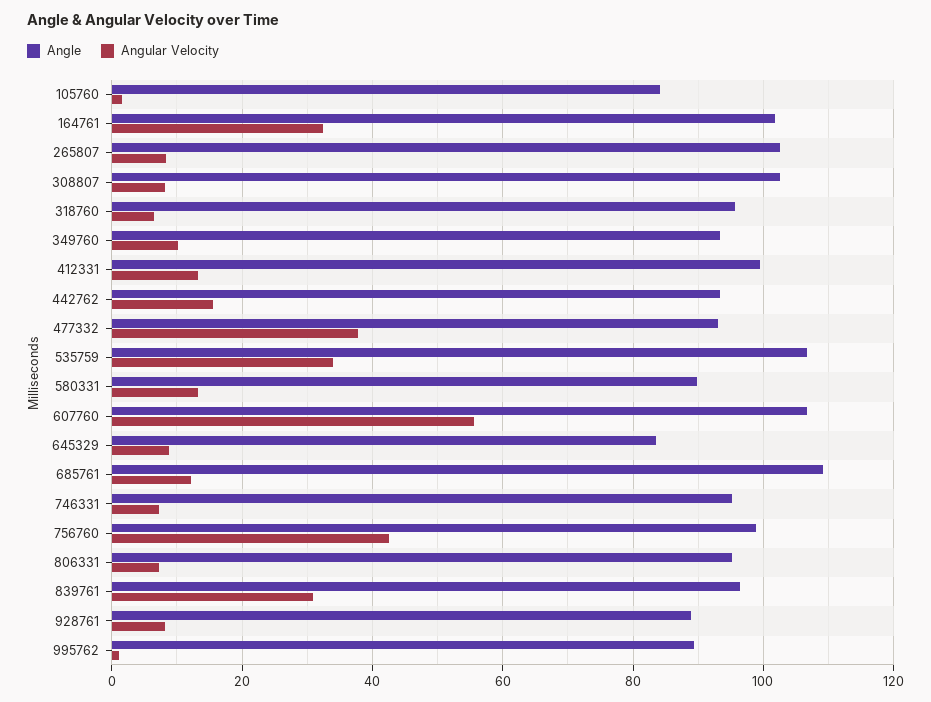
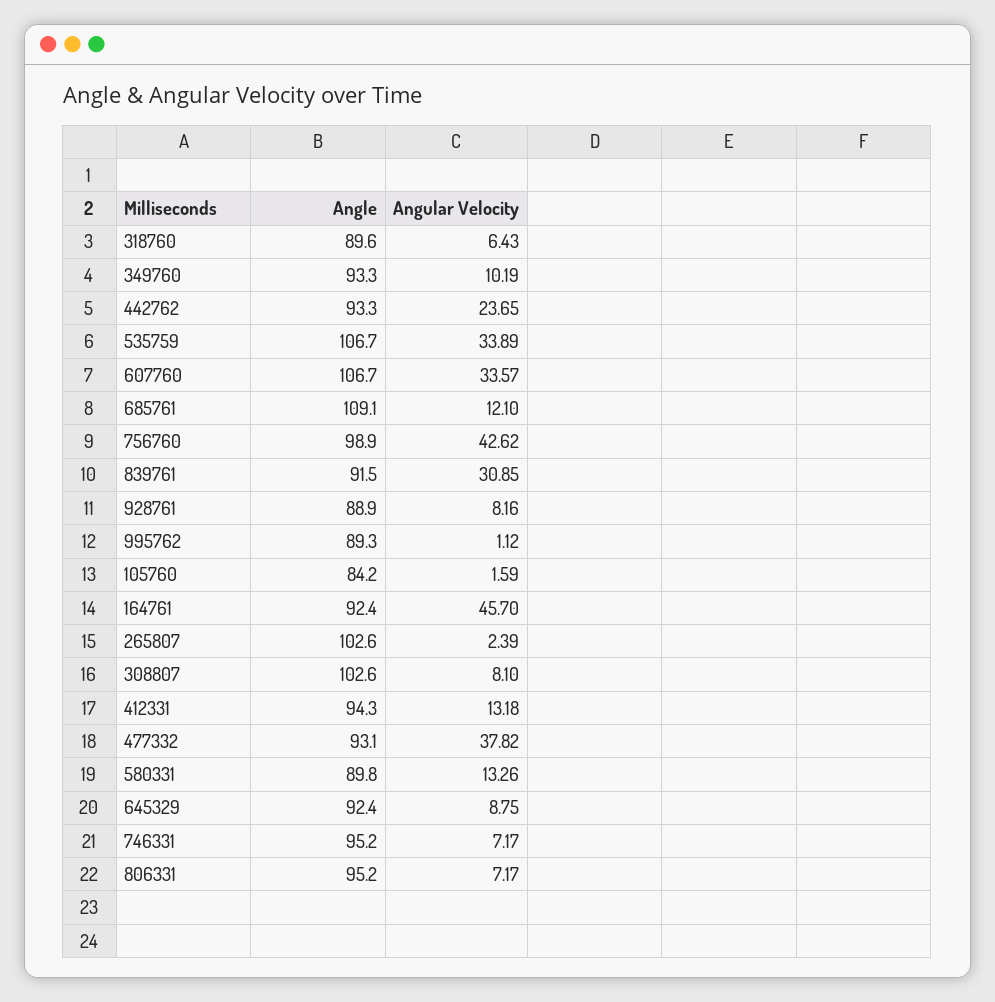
  {
    "Angle": {
      "105760": 84.2,
-     "164761": 102,
+     "164761": 92.4,
      "265807": 102.6,
      "308807": 102.6,
-     "318760": 96,
+     "318760": 89.6,
      "349760": 93.3,
-     "412331": 100,
+     "412331": 94.3,
      "442762": 93.3,
      "477332": 93.1,
      "535759": 106.7,
      "580331": 89.8,
      "607760": 106.7,
-     "645329": 84,
+     "645329": 92.4,
      "685761": 109.1,
      "746331": 95.2,
      "756760": 98.9,
      "806331": 95.2,
-     "839761": 96,
+     "839761": 91.5,
      "928761": 88.9,
      "995762": 89.3
    },
    "Angular Velocity": {
      "105760": 1.59,
-     "164761": 32,
+     "164761": 45.7,
-     "265807": 8,
+     "265807": 2.39,
      "308807": 8.1,
      "318760": 6.43,
      "349760": 10.19,
      "412331": 13.18,
-     "442762": 16,
+     "442762": 23.65,
      "477332": 37.82,
      "535759": 33.89,
      "580331": 13.26,
-     "607760": 56,
+     "607760": 33.57,
      "645329": 8.75,
      "685761": 12.1,
      "746331": 7.17,
      "756760": 42.62,
      "806331": 7.17,
      "839761": 30.85,
      "928761": 8.16,
      "995762": 1.12
    }
  }

